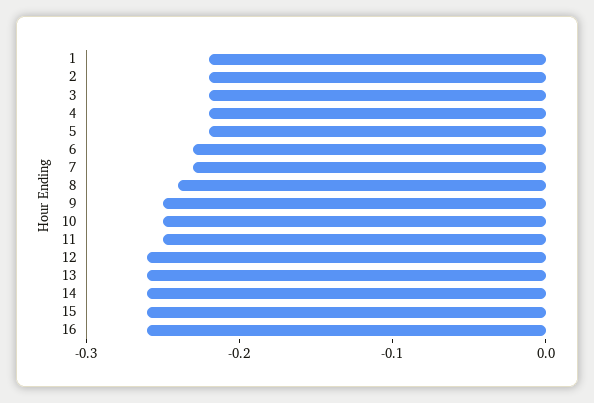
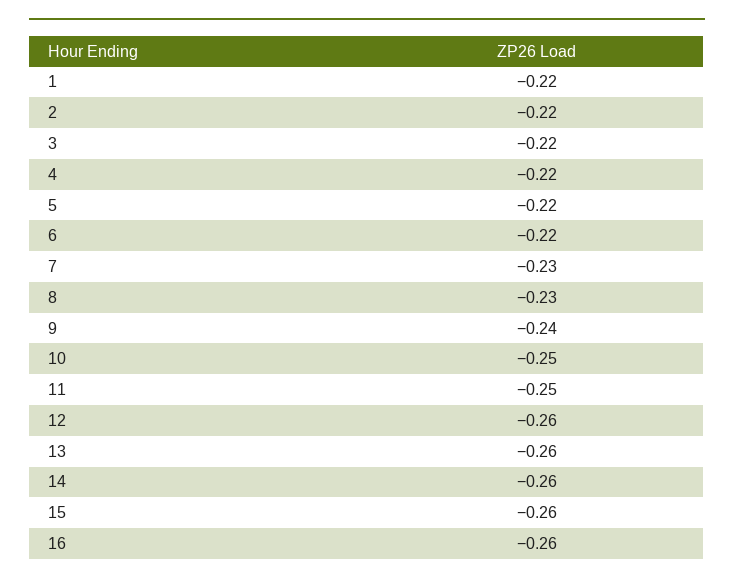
  {
    "1": -0.22,
    "2": -0.22,
    "3": -0.22,
    "4": -0.22,
    "5": -0.22,
-   "6": -0.23,
+   "6": -0.22,
    "7": -0.23,
-   "8": -0.24,
+   "8": -0.23,
-   "9": -0.25,
+   "9": -0.24,
    "10": -0.25,
    "11": -0.25,
    "12": -0.26,
    "13": -0.26,
    "14": -0.26,
    "15": -0.26,
    "16": -0.26
  }

